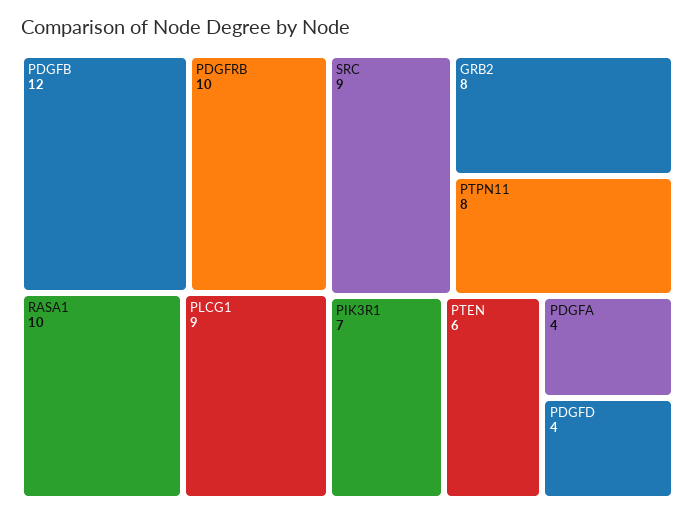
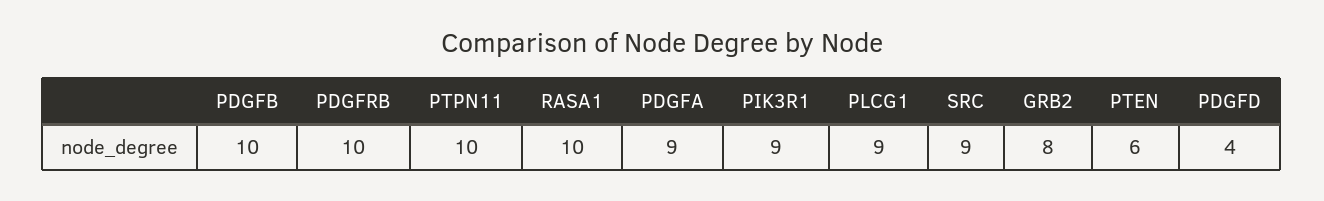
  {
-   "PDGFB": 12,
+   "PDGFB": 10,
    "PDGFRB": 10,
    "RASA1": 10,
    "PLCG1": 9,
    "SRC": 9,
    "GRB2": 8,
-   "PTPN11": 8,
+   "PTPN11": 10,
-   "PIK3R1": 7,
+   "PIK3R1": 9,
    "PTEN": 6,
-   "PDGFA": 4,
+   "PDGFA": 9,
    "PDGFD": 4
  }

